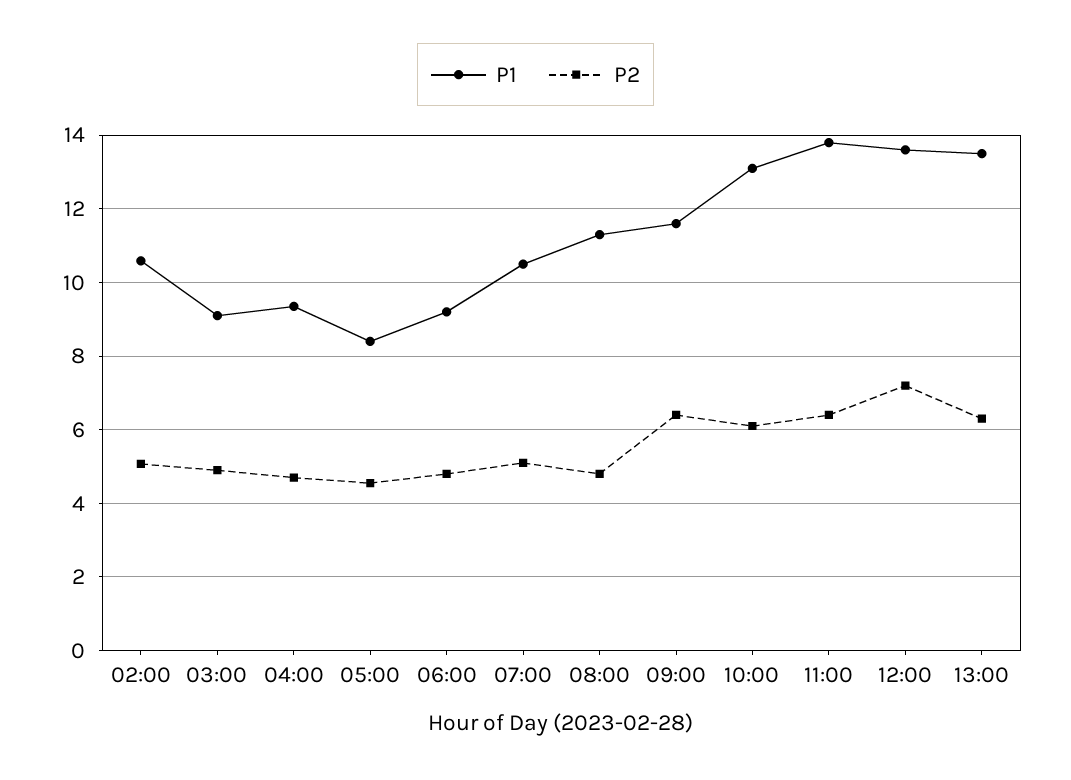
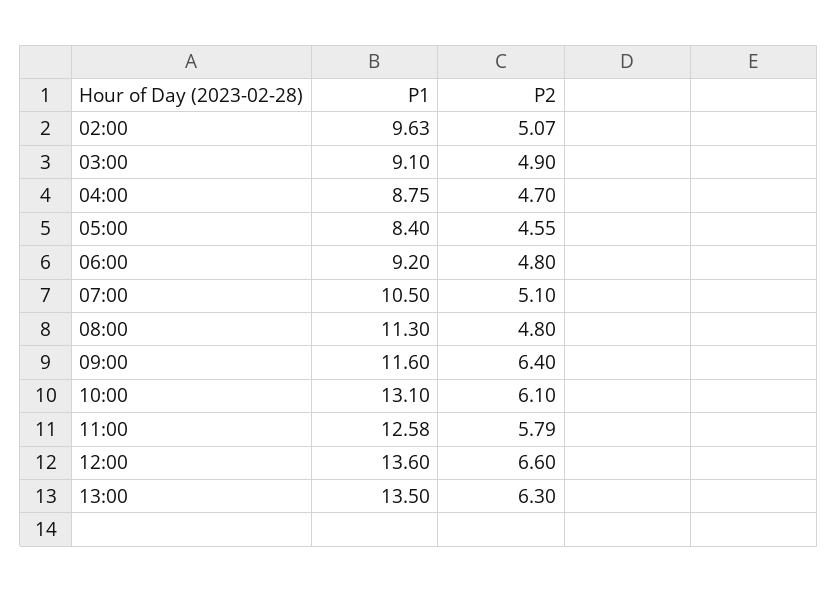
  {
    "P1": {
-     "02:00": 10.6,
+     "02:00": 9.63,
      "03:00": 9.1,
-     "04:00": 9.4,
+     "04:00": 8.75,
      "05:00": 8.4,
      "06:00": 9.2,
      "07:00": 10.5,
      "08:00": 11.3,
      "09:00": 11.6,
      "10:00": 13.1,
-     "11:00": 13.8,
+     "11:00": 12.58,
      "12:00": 13.6,
      "13:00": 13.5
    },
    "P2": {
      "02:00": 5.07,
      "03:00": 4.9,
      "04:00": 4.7,
      "05:00": 4.55,
      "06:00": 4.8,
      "07:00": 5.1,
      "08:00": 4.8,
      "09:00": 6.4,
      "10:00": 6.1,
-     "11:00": 6.4,
+     "11:00": 5.79,
-     "12:00": 7.2,
+     "12:00": 6.6,
      "13:00": 6.3
    }
  }

